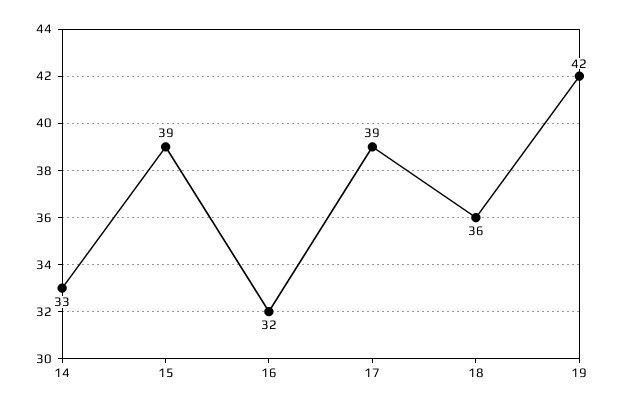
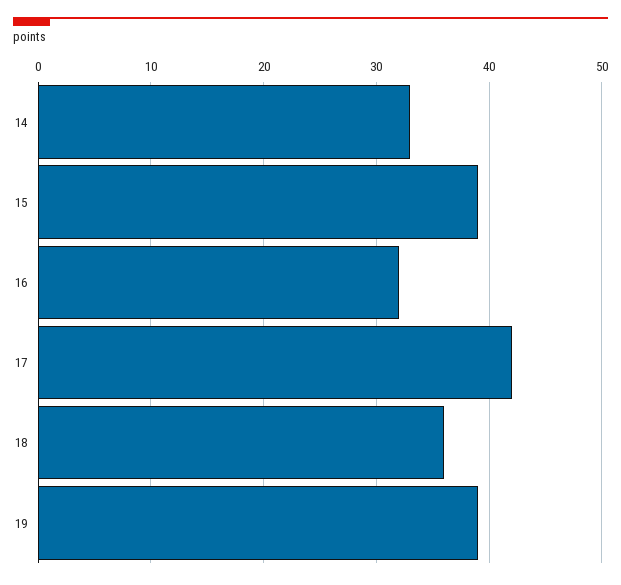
  {
    "14": 33,
    "15": 39,
    "16": 32,
-   "17": 39,
+   "17": 42,
    "18": 36,
-   "19": 42
+   "19": 39
  }

